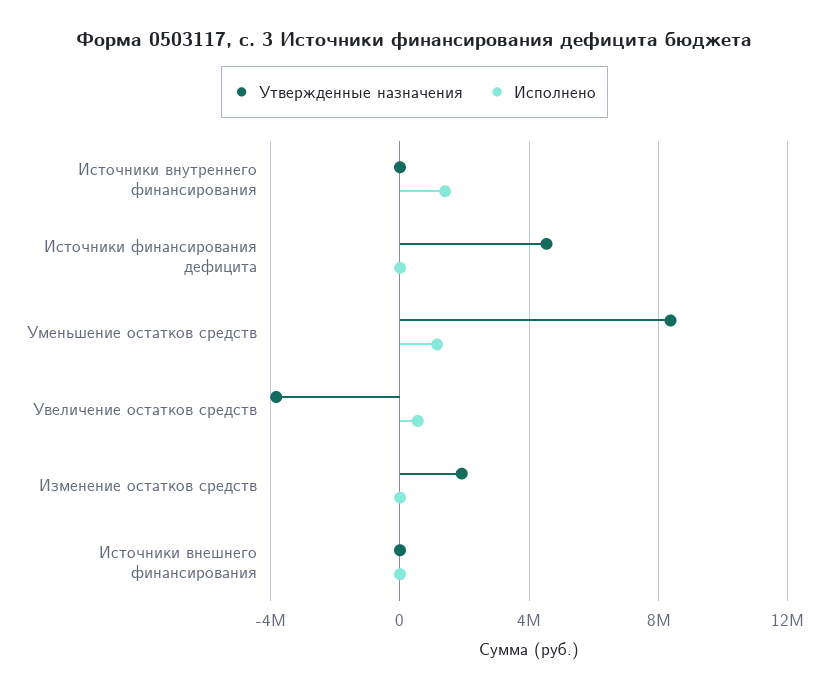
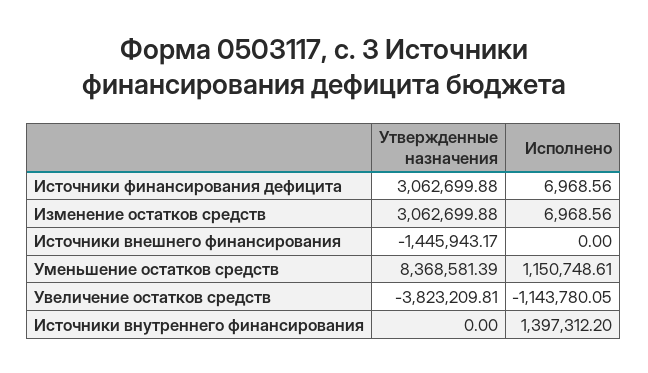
  {
    "Утвержденные назначения": {
      "Источники внутреннего финансирования": 0,
-     "Источники финансирования дефицита": 4500000,
+     "Источники финансирования дефицита": 3062699.88,
      "Уменьшение остатков средств": 8368581.39,
      "Увеличение остатков средств": -3823209.81,
-     "Изменение остатков средств": 2000000,
+     "Изменение остатков средств": 3062699.88,
-     "Источники внешнего финансирования": 0
+     "Источники внешнего финансирования": -1445943.17
    },
    "Исполнено": {
      "Источники внутреннего финансирования": 1397312.2,
      "Источники финансирования дефицита": 6968.56,
      "Уменьшение остатков средств": 1150748.61,
-     "Увеличение остатков средств": 500000,
+     "Увеличение остатков средств": -1143780.05,
      "Изменение остатков средств": 6968.56,
      "Источники внешнего финансирования": 0
    }
  }

